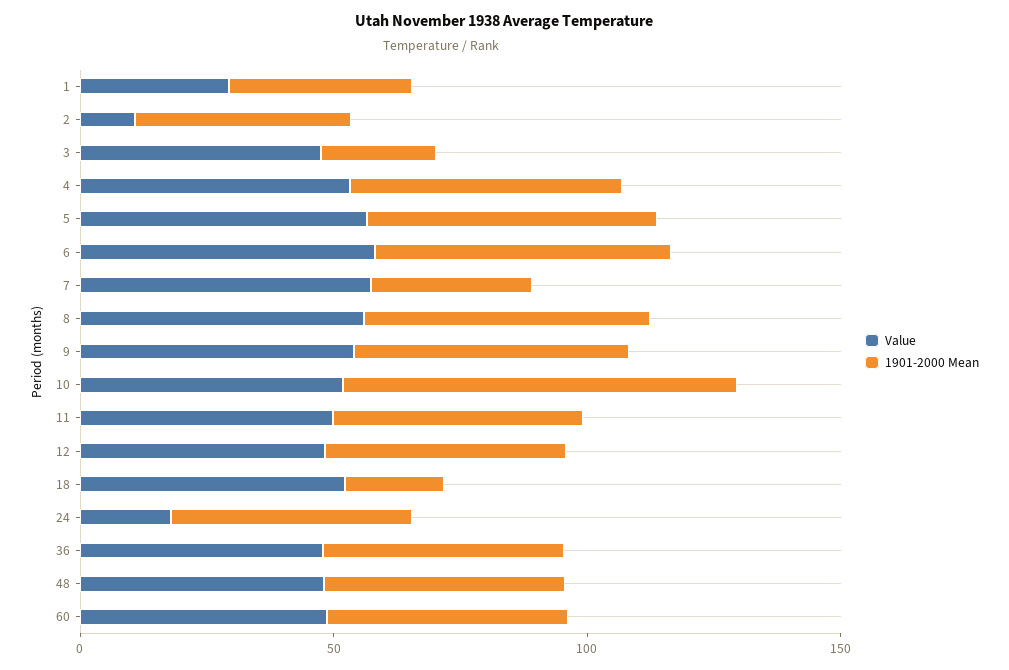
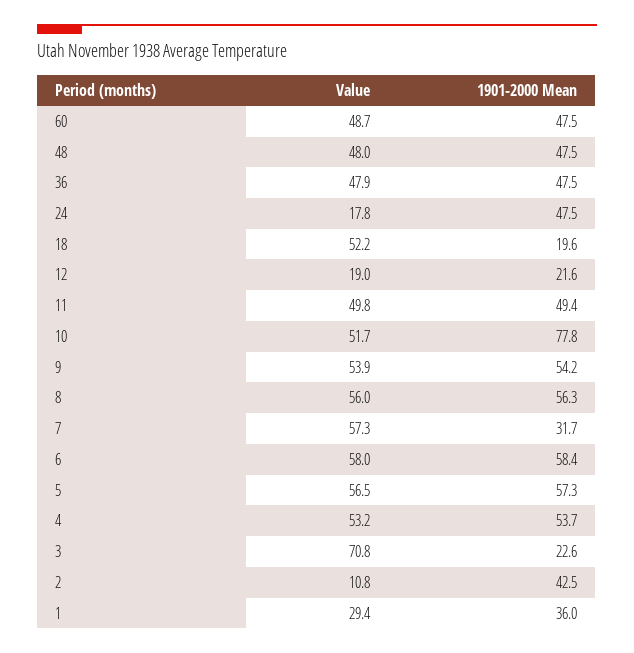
  {
    "Value": {
      "1": 29.4,
      "2": 10.8,
-     "3": 50,
+     "3": 70.8,
      "4": 53.2,
      "5": 56.5,
      "6": 58,
      "7": 57.3,
      "8": 56,
      "9": 53.9,
      "10": 51.7,
      "11": 49.8,
-     "12": 50,
+     "12": 19,
      "18": 52.2,
      "24": 17.8,
      "36": 47.9,
      "48": 48,
      "60": 48.7
    },
    "1901-2000 Mean": {
      "1": 36,
      "2": 42.5,
      "3": 22.6,
      "4": 53.7,
      "5": 57.3,
      "6": 58.4,
      "7": 31.7,
      "8": 56.3,
      "9": 54.2,
      "10": 77.8,
      "11": 49.4,
-     "12": 50,
+     "12": 21.6,
      "18": 19.6,
      "24": 47.5,
      "36": 47.5,
      "48": 47.5,
      "60": 47.5
    }
  }

